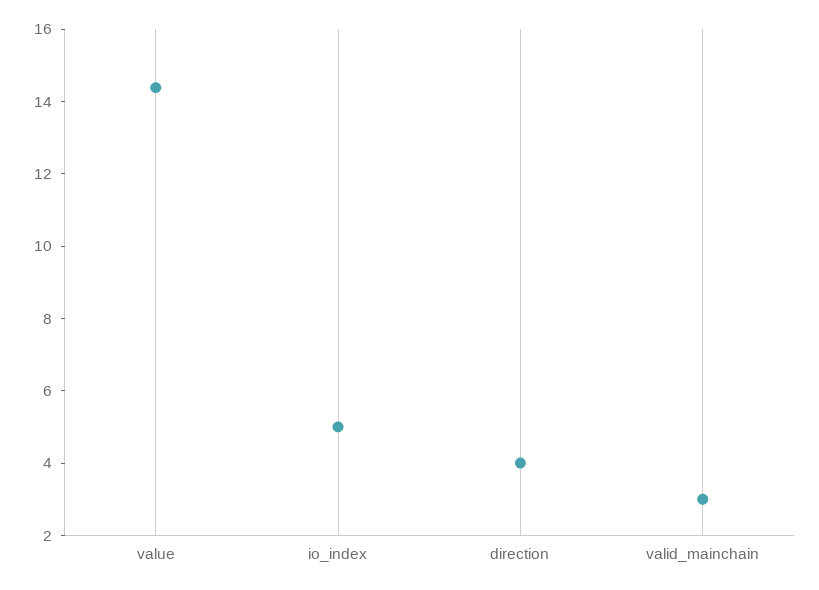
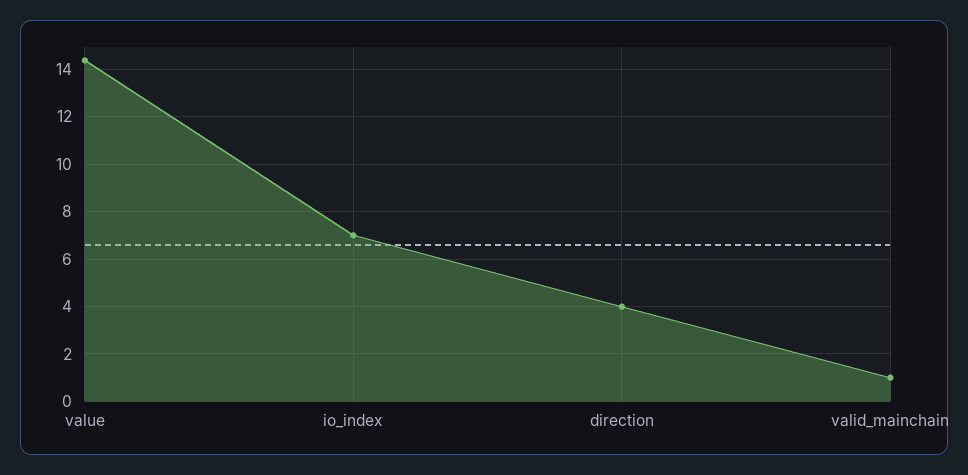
  {
    "value": 14.5,
-   "io_index": 5,
+   "io_index": 7,
    "direction": 4,
-   "valid_mainchain": 3
+   "valid_mainchain": 1
  }

